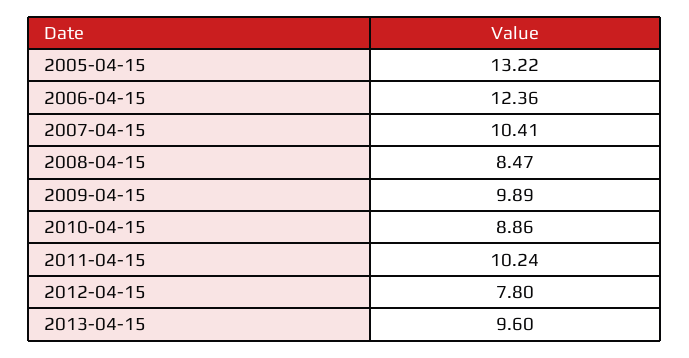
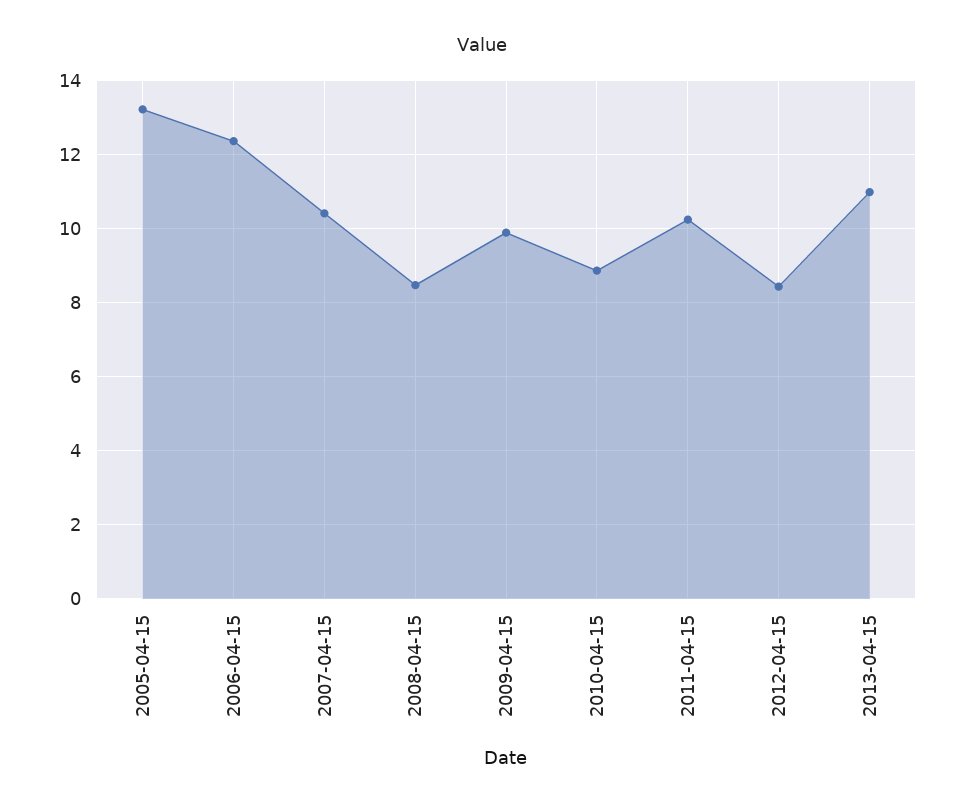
  {
    "2005-04-15": 13.22,
    "2006-04-15": 12.36,
    "2007-04-15": 10.41,
    "2008-04-15": 8.47,
    "2009-04-15": 9.89,
    "2010-04-15": 8.86,
    "2011-04-15": 10.24,
-   "2012-04-15": 7.8,
+   "2012-04-15": 8.4,
-   "2013-04-15": 9.6
+   "2013-04-15": 11
  }

